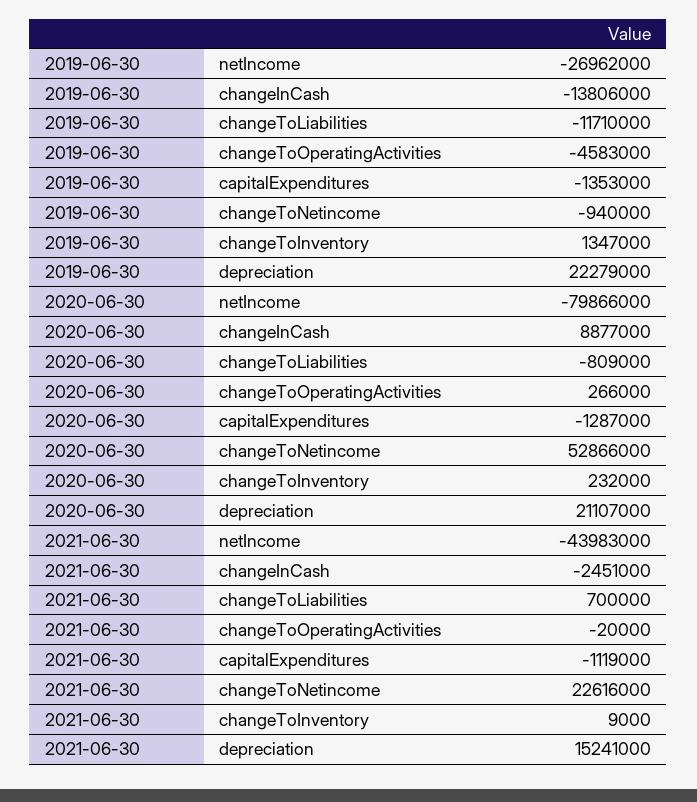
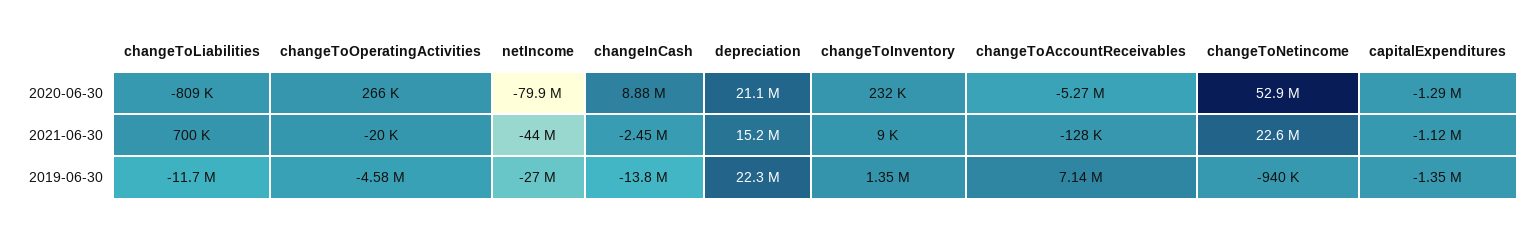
  {
    "2019-06-30": {
      "netIncome": -26962000,
      "changeInCash": -13806000,
      "changeToLiabilities": -11710000,
      "changeToOperatingActivities": -4583000,
      "capitalExpenditures": -1353000,
      "changeToNetincome": -940000,
      "changeToInventory": 1347000,
-     "depreciation": 22279000
+     "depreciation": 22279000,
+     "changeToAccountReceivables": 7140000
    },
    "2020-06-30": {
      "netIncome": -79866000,
      "changeInCash": 8877000,
      "changeToLiabilities": -809000,
      "changeToOperatingActivities": 266000,
      "capitalExpenditures": -1287000,
      "changeToNetincome": 52866000,
      "changeToInventory": 232000,
-     "depreciation": 21107000
+     "depreciation": 21107000,
+     "changeToAccountReceivables": -5270000
    },
    "2021-06-30": {
      "netIncome": -43983000,
      "changeInCash": -2451000,
      "changeToLiabilities": 700000,
      "changeToOperatingActivities": -20000,
      "capitalExpenditures": -1119000,
      "changeToNetincome": 22616000,
      "changeToInventory": 9000,
-     "depreciation": 15241000
+     "depreciation": 15241000,
+     "changeToAccountReceivables": -128000
    }
  }

